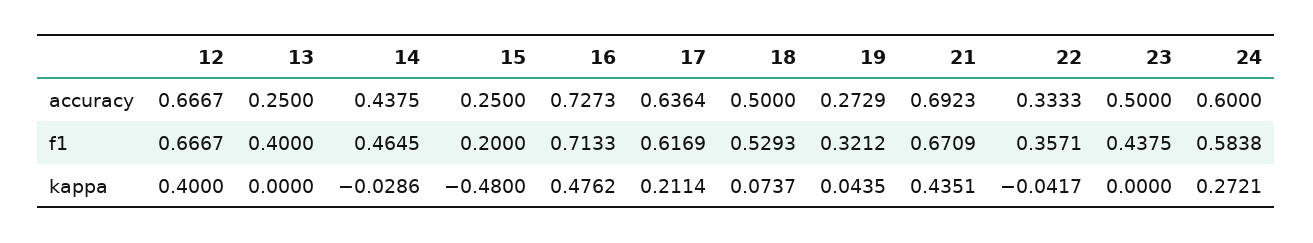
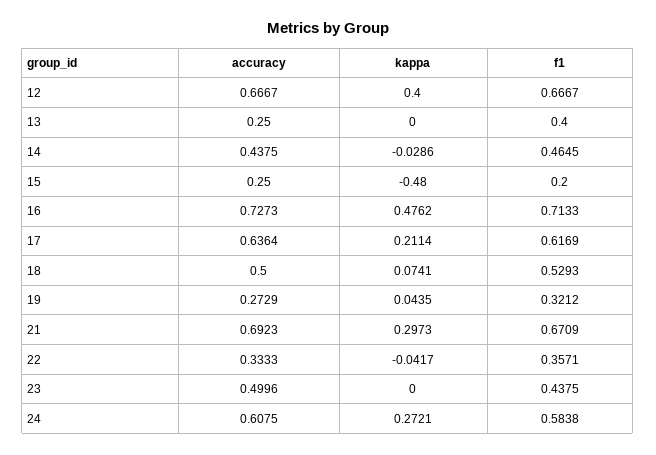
  {
    "12": {
      "accuracy": 0.6667,
      "f1": 0.6667,
      "kappa": 0.4
    },
    "13": {
      "accuracy": 0.25,
      "f1": 0.4,
      "kappa": 0
    },
    "14": {
      "accuracy": 0.4375,
      "f1": 0.4645,
      "kappa": -0.0286
    },
    "15": {
      "accuracy": 0.25,
      "f1": 0.2,
      "kappa": -0.48
    },
    "16": {
      "accuracy": 0.7273,
      "f1": 0.7133,
      "kappa": 0.4762
    },
    "17": {
      "accuracy": 0.6364,
      "f1": 0.6169,
      "kappa": 0.2114
    },
    "18": {
      "accuracy": 0.5,
      "f1": 0.5293,
-     "kappa": 0.0737
+     "kappa": 0.0741
    },
    "19": {
      "accuracy": 0.2729,
      "f1": 0.3212,
      "kappa": 0.0435
    },
    "21": {
      "accuracy": 0.6923,
      "f1": 0.6709,
-     "kappa": 0.4351
+     "kappa": 0.2973
    },
    "22": {
      "accuracy": 0.3333,
      "f1": 0.3571,
      "kappa": -0.0417
    },
    "23": {
-     "accuracy": 0.5,
+     "accuracy": 0.4996,
      "f1": 0.4375,
      "kappa": 0
    },
    "24": {
-     "accuracy": 0.6,
+     "accuracy": 0.6075,
      "f1": 0.5838,
      "kappa": 0.2721
    }
  }

